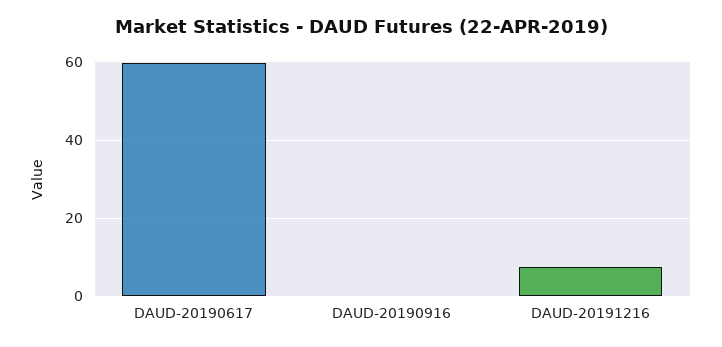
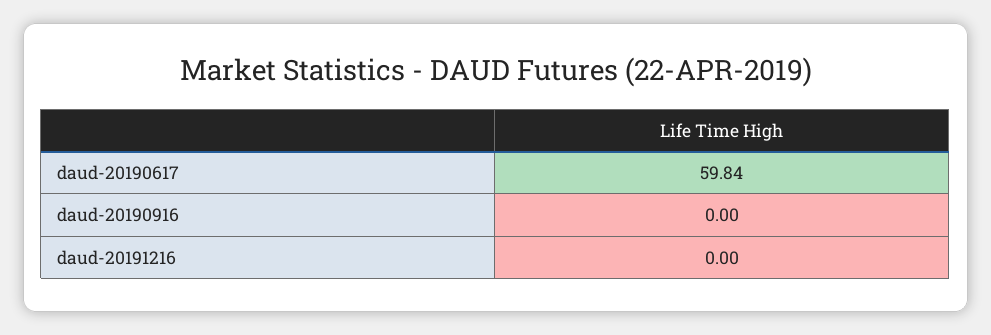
  {
    "DAUD-20190617": 59.84,
    "DAUD-20190916": 0,
-   "DAUD-20191216": 8
+   "DAUD-20191216": 0
  }

